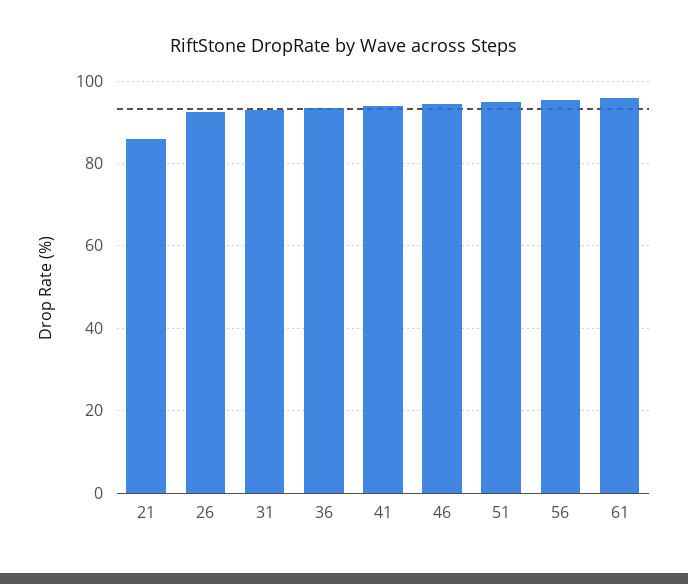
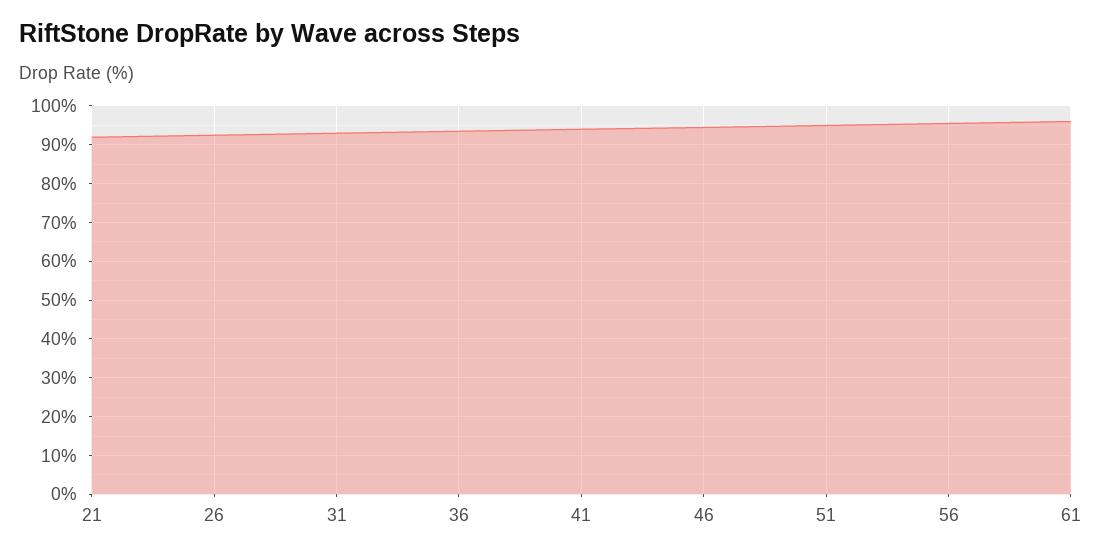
  {
-   "21": 86,
+   "21": 92,
    "26": 92,
    "31": 94,
    "36": 94,
    "41": 94,
    "46": 94,
    "51": 96,
    "56": 96,
    "61": 96
  }

